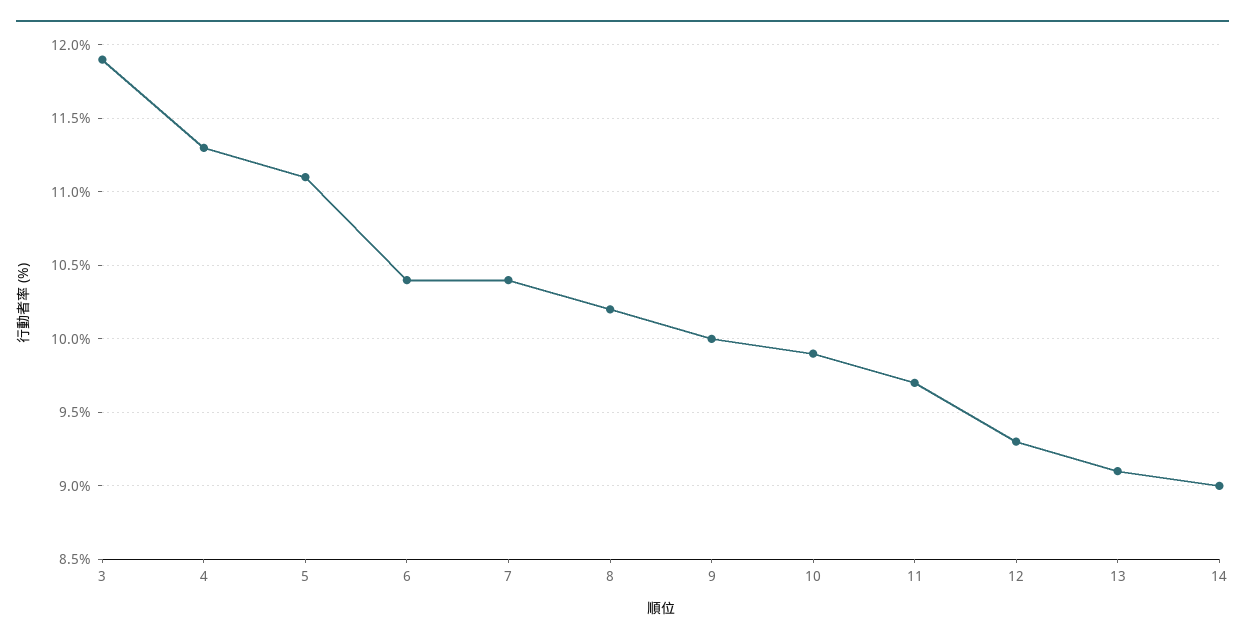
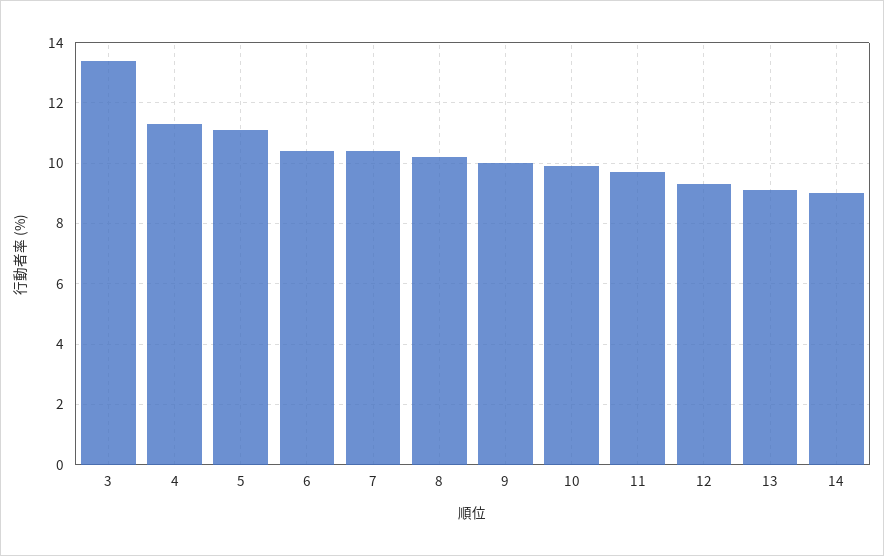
  {
-   "3": 11.9,
+   "3": 13.5,
    "4": 11.3,
    "5": 11.1,
    "6": 10.4,
    "7": 10.4,
    "8": 10.2,
    "9": 10,
    "10": 9.9,
    "11": 9.7,
    "12": 9.3,
    "13": 9.1,
    "14": 9
  }

